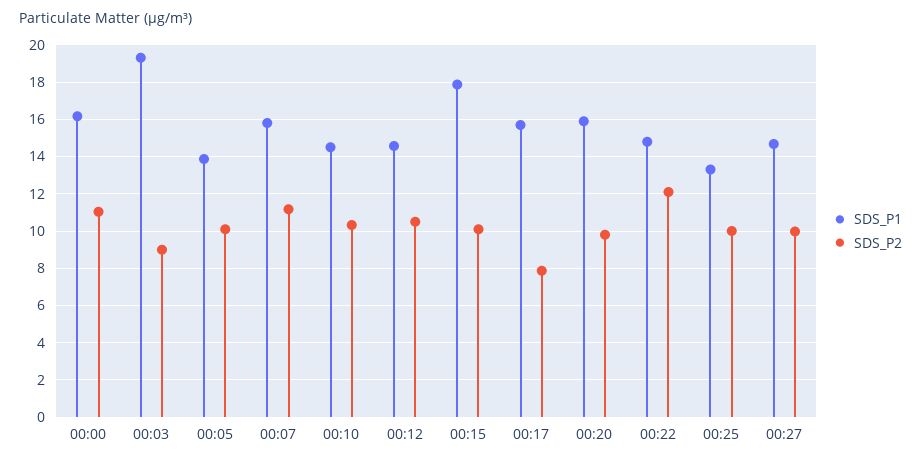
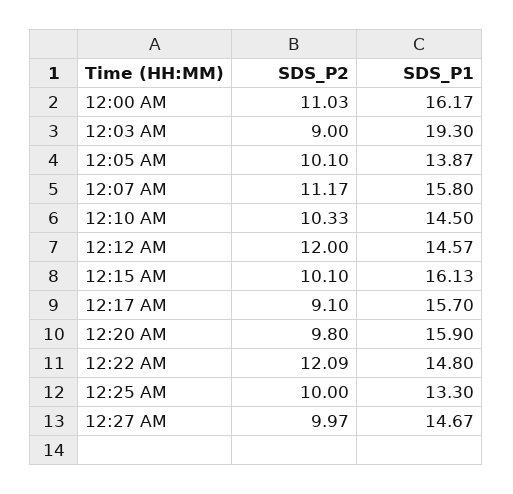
  {
    "SDS_P1": {
      "00:00": 16.17,
      "00:03": 19.3,
      "00:05": 13.87,
      "00:07": 15.8,
      "00:10": 14.5,
      "00:12": 14.57,
-     "00:15": 18,
+     "00:15": 16.13,
      "00:17": 15.7,
      "00:20": 15.9,
      "00:22": 14.8,
      "00:25": 13.3,
      "00:27": 14.67
    },
    "SDS_P2": {
      "00:00": 11.03,
      "00:03": 9,
      "00:05": 10.1,
      "00:07": 11.17,
      "00:10": 10.33,
-     "00:12": 10.5,
+     "00:12": 12,
      "00:15": 10.1,
-     "00:17": 8,
+     "00:17": 9.1,
      "00:20": 9.8,
      "00:22": 12.09,
      "00:25": 10,
      "00:27": 9.97
    }
  }

